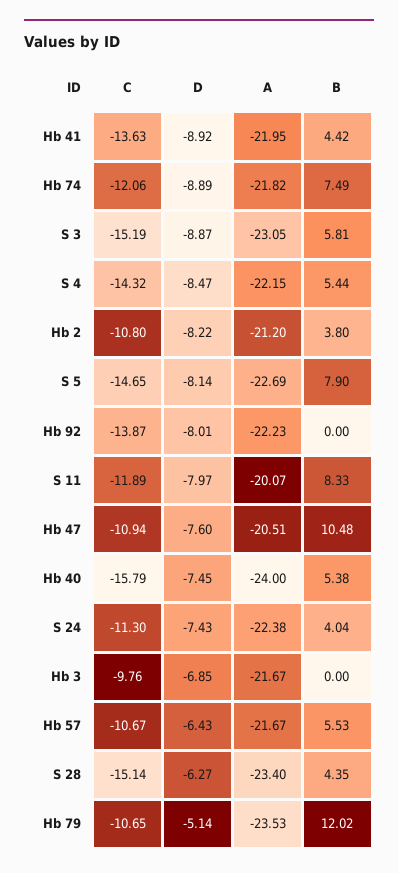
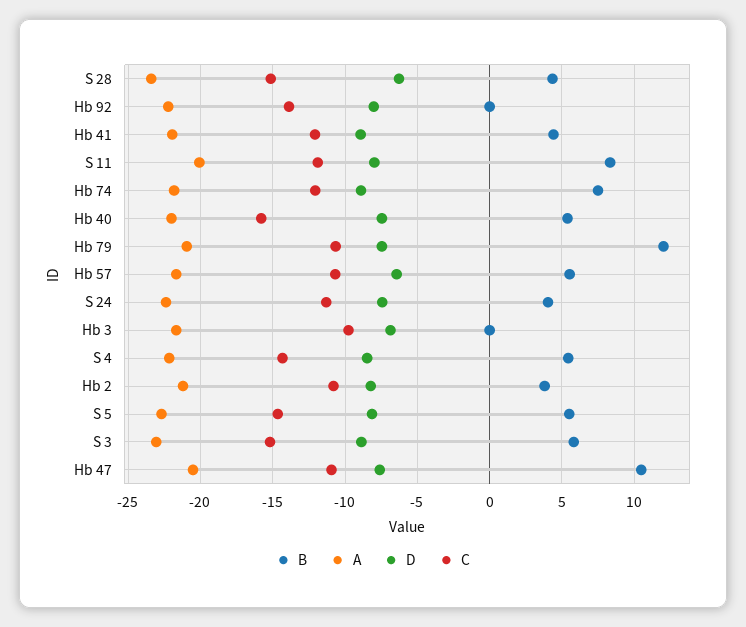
  {
    "C": {
-     "Hb 41": -13.63,
+     "Hb 41": -12,
      "Hb 74": -12.06,
      "S 3": -15.19,
      "S 4": -14.32,
      "Hb 2": -10.8,
      "S 5": -14.65,
      "Hb 92": -13.87,
      "S 11": -11.89,
      "Hb 47": -10.94,
      "Hb 40": -15.79,
      "S 24": -11.3,
      "Hb 3": -9.76,
      "Hb 57": -10.67,
      "S 28": -15.14,
      "Hb 79": -10.65
    },
    "D": {
      "Hb 41": -8.92,
      "Hb 74": -8.89,
      "S 3": -8.87,
      "S 4": -8.47,
      "Hb 2": -8.22,
      "S 5": -8.14,
      "Hb 92": -8.01,
      "S 11": -7.97,
      "Hb 47": -7.6,
      "Hb 40": -7.45,
      "S 24": -7.43,
      "Hb 3": -6.85,
      "Hb 57": -6.43,
      "S 28": -6.27,
-     "Hb 79": -5.14
+     "Hb 79": -7.5
    },
    "A": {
      "Hb 41": -21.95,
      "Hb 74": -21.82,
      "S 3": -23.05,
      "S 4": -22.15,
      "Hb 2": -21.2,
      "S 5": -22.69,
      "Hb 92": -22.23,
      "S 11": -20.07,
      "Hb 47": -20.51,
-     "Hb 40": -24,
+     "Hb 40": -22,
      "S 24": -22.38,
      "Hb 3": -21.67,
      "Hb 57": -21.67,
      "S 28": -23.4,
-     "Hb 79": -23.53
+     "Hb 79": -21
    },
    "B": {
      "Hb 41": 4.42,
      "Hb 74": 7.49,
      "S 3": 5.81,
      "S 4": 5.44,
      "Hb 2": 3.8,
-     "S 5": 7.9,
+     "S 5": 5.5,
      "Hb 92": 0,
      "S 11": 8.33,
      "Hb 47": 10.48,
      "Hb 40": 5.38,
      "S 24": 4.04,
      "Hb 3": 0,
      "Hb 57": 5.53,
      "S 28": 4.35,
      "Hb 79": 12.02
    }
  }

